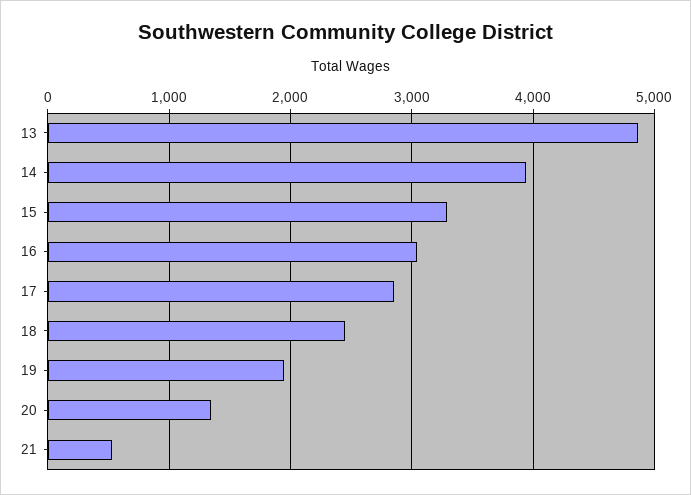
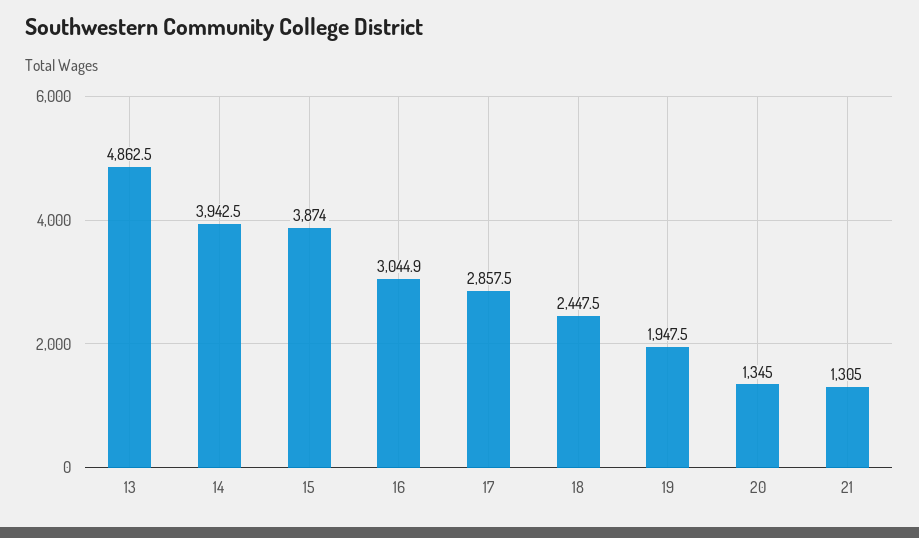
  {
    "13": 4862.5,
    "14": 3942.5,
-   "15": 3300,
+   "15": 3874,
    "16": 3044.9,
    "17": 2857.5,
    "18": 2447.5,
    "19": 1947.5,
    "20": 1345,
-   "21": 500
+   "21": 1305
  }

